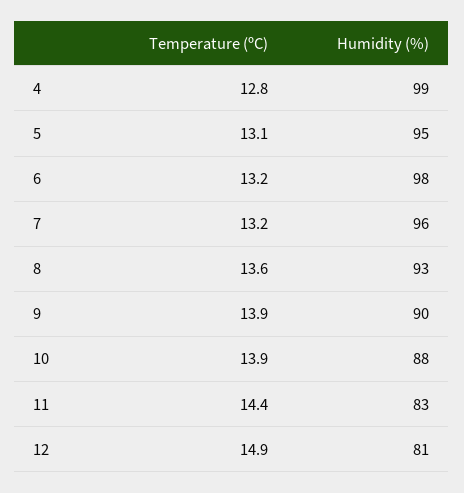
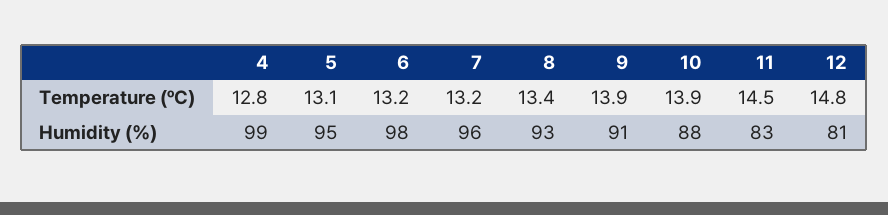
  {
    "Temperature (ºC)": {
      "4": 12.8,
      "5": 13.1,
      "6": 13.2,
      "7": 13.2,
-     "8": 13.6,
+     "8": 13.4,
      "9": 13.9,
      "10": 13.9,
-     "11": 14.4,
+     "11": 14.5,
-     "12": 14.9
+     "12": 14.8
    },
    "Humidity (%)": {
      "4": 99,
      "5": 95,
      "6": 98,
      "7": 96,
      "8": 93,
-     "9": 90,
+     "9": 91,
      "10": 88,
      "11": 83,
      "12": 81
    }
  }

